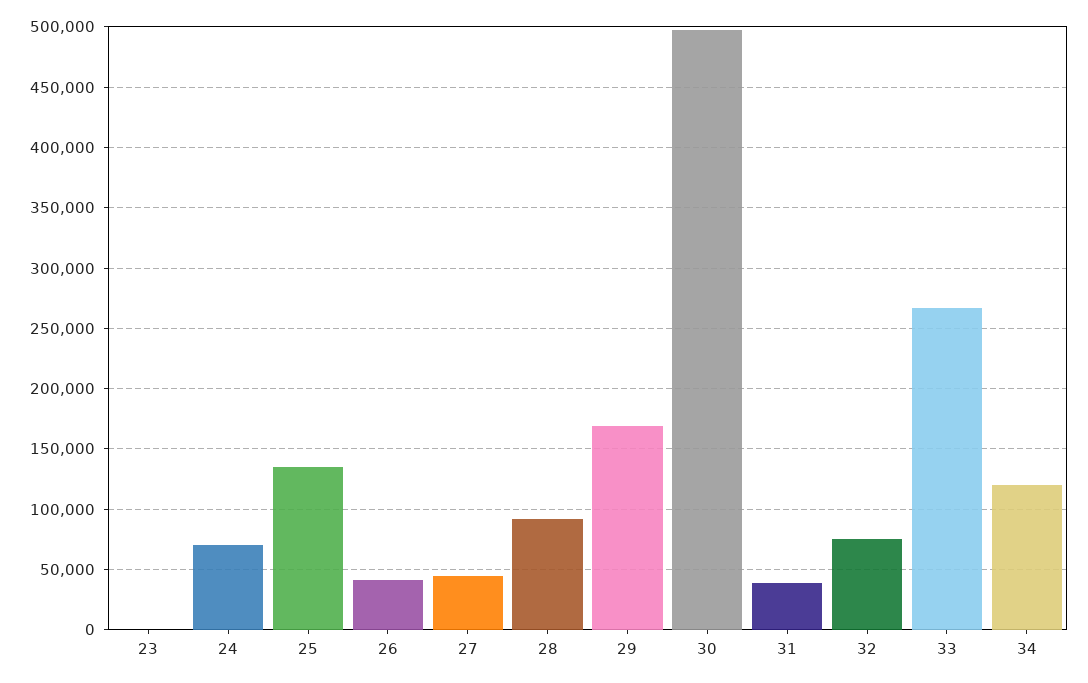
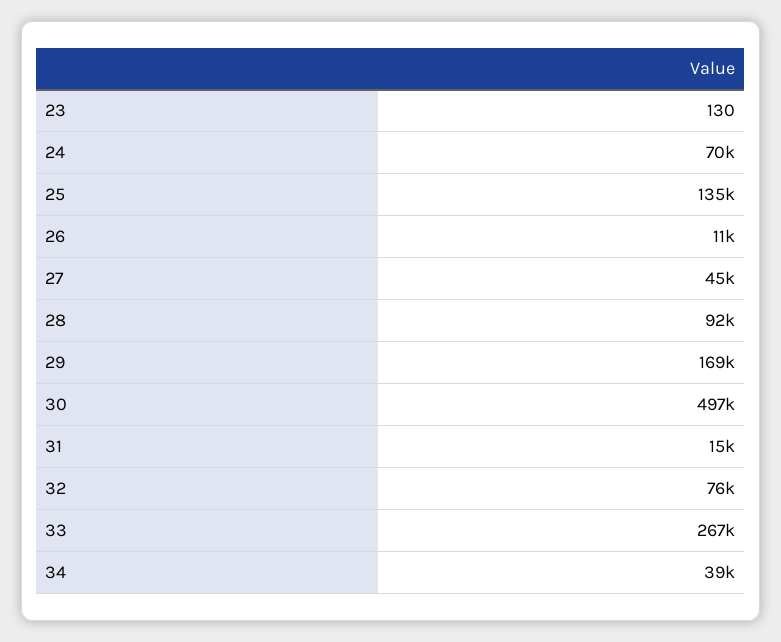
  {
    "23": 130,
    "24": 70000,
    "25": 135000,
-   "26": 40000,
+   "26": 11000,
    "27": 45000,
    "28": 92000,
    "29": 169000,
    "30": 497000,
-   "31": 40000,
+   "31": 15000,
    "32": 76000,
    "33": 267000,
-   "34": 120000
+   "34": 39000
  }

